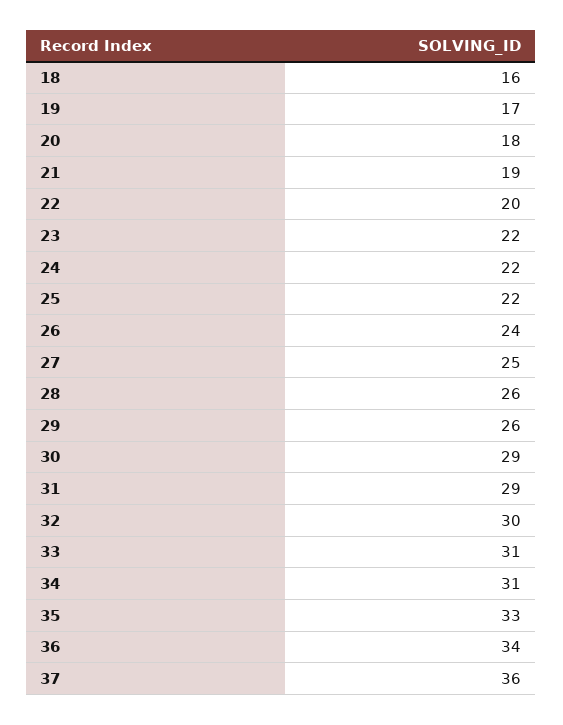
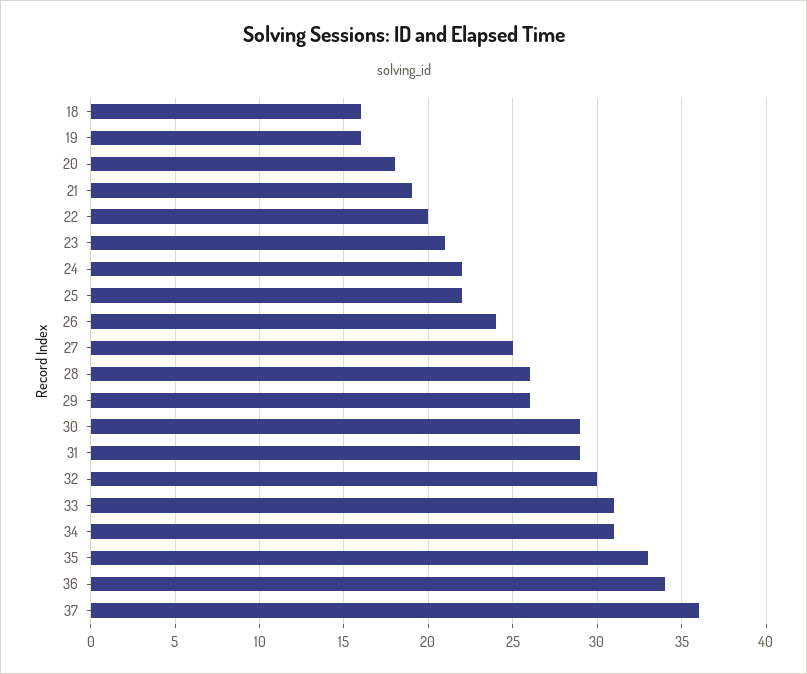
  {
    "18": 16,
-   "19": 17,
+   "19": 16,
    "20": 18,
    "21": 19,
    "22": 20,
-   "23": 22,
+   "23": 21,
    "24": 22,
    "25": 22,
    "26": 24,
    "27": 25,
    "28": 26,
    "29": 26,
    "30": 29,
    "31": 29,
    "32": 30,
    "33": 31,
    "34": 31,
    "35": 33,
    "36": 34,
    "37": 36
  }

